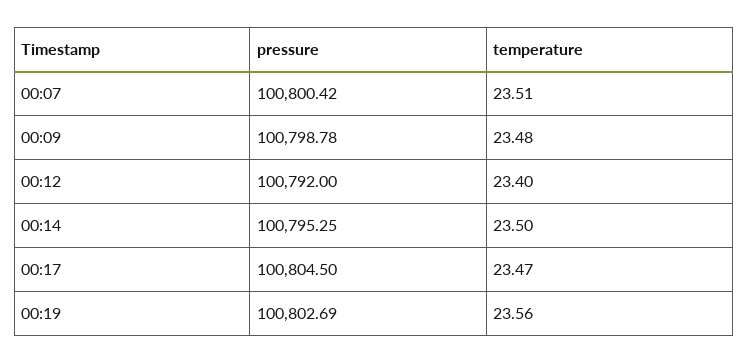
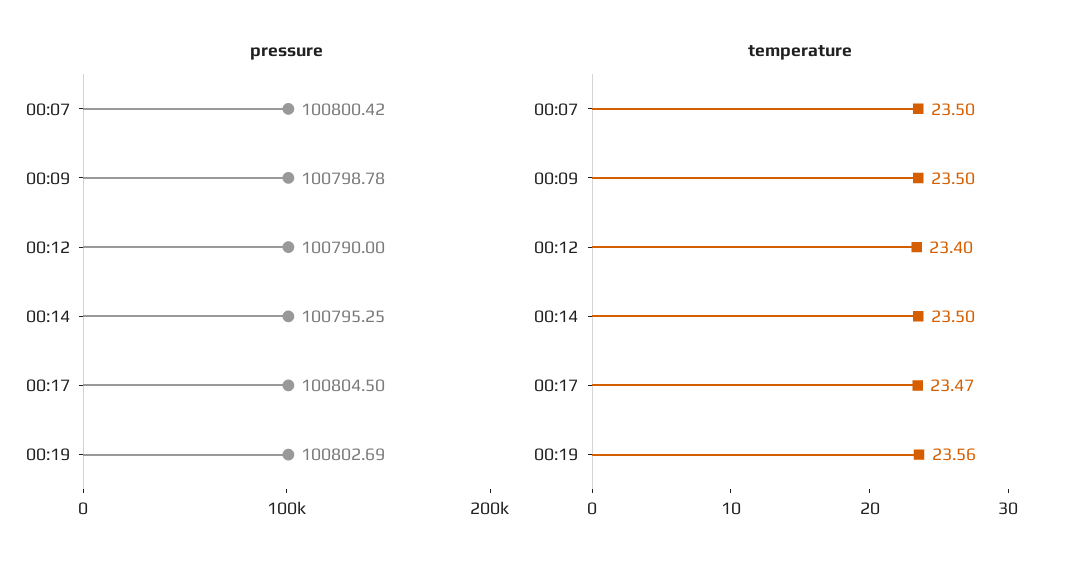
  {
    "pressure": {
      "00:07": 100800.42,
      "00:09": 100798.78,
-     "00:12": 100792,
+     "00:12": 100790,
      "00:14": 100795.25,
      "00:17": 100804.5,
      "00:19": 100802.69
    },
    "temperature": {
-     "00:07": 23.51,
+     "00:07": 23.5,
-     "00:09": 23.48,
+     "00:09": 23.5,
      "00:12": 23.4,
      "00:14": 23.5,
      "00:17": 23.47,
      "00:19": 23.56
    }
  }

